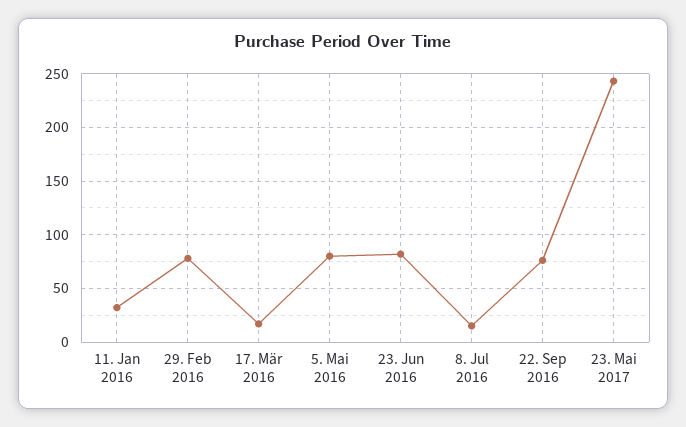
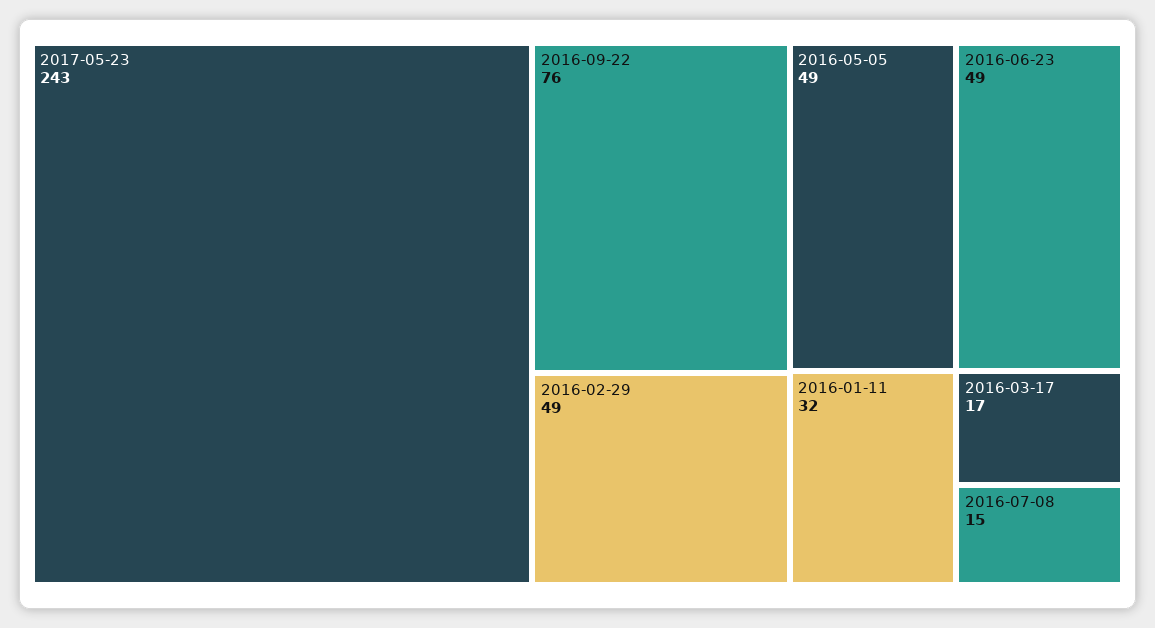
  {
    "11. Jan 2016": 32,
-   "29. Feb 2016": 80,
+   "29. Feb 2016": 49,
    "17. Mär 2016": 17,
-   "5. Mai 2016": 80,
+   "5. Mai 2016": 49,
-   "23. Jun 2016": 80,
+   "23. Jun 2016": 49,
    "8. Jul 2016": 15,
    "22. Sep 2016": 76,
    "23. Mai 2017": 243
  }

